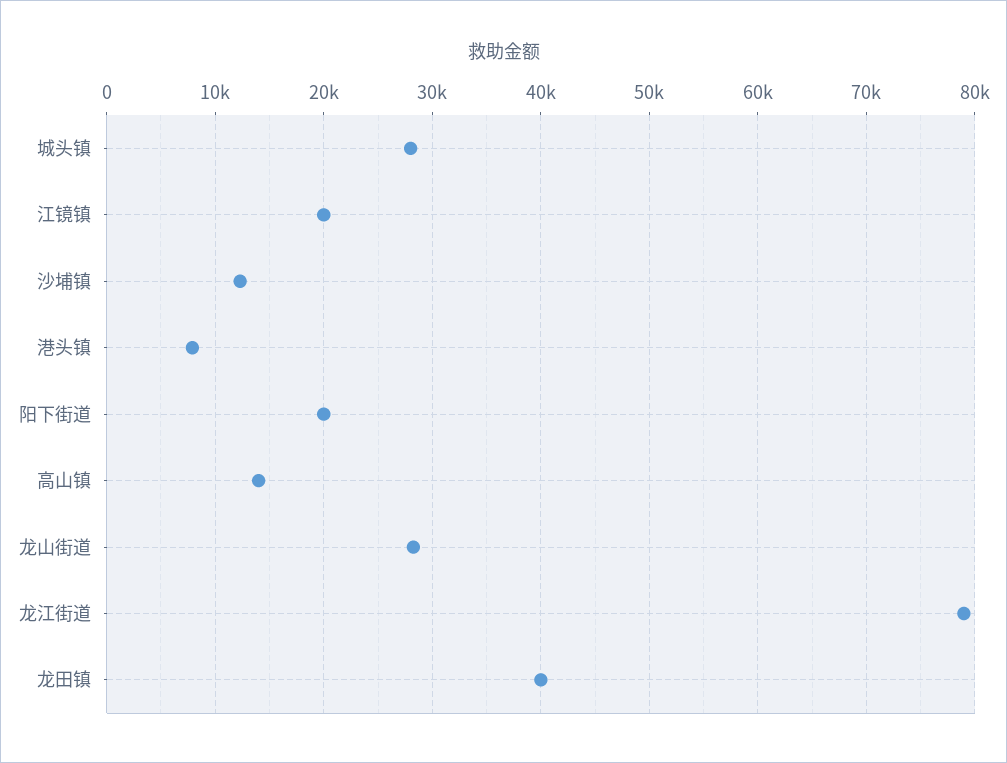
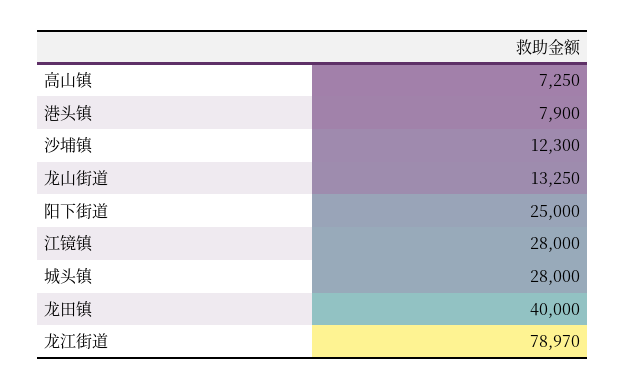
  {
    "城头镇": 28000,
-   "江镜镇": 20000,
+   "江镜镇": 28000,
    "沙埔镇": 12300,
    "港头镇": 7900,
-   "阳下街道": 20000,
+   "阳下街道": 25000,
-   "高山镇": 14000,
+   "高山镇": 7250,
-   "龙山街道": 28000,
+   "龙山街道": 13250,
    "龙江街道": 78970,
    "龙田镇": 40000
  }

